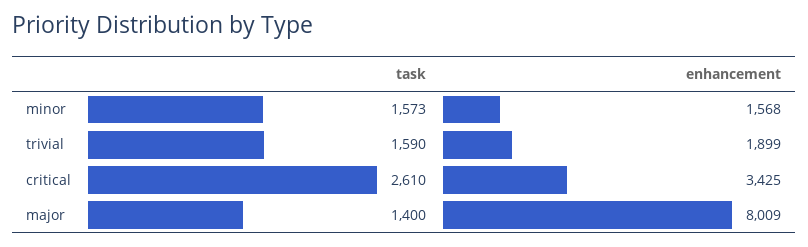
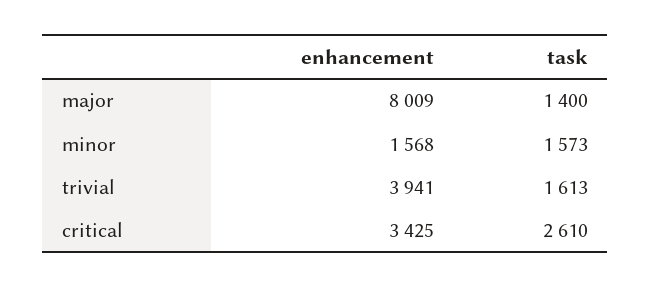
  {
    "task": {
      "minor": 1573,
-     "trivial": 1590,
+     "trivial": 1613,
      "critical": 2610,
      "major": 1400
    },
    "enhancement": {
      "minor": 1568,
-     "trivial": 1899,
+     "trivial": 3941,
      "critical": 3425,
      "major": 8009
    }
  }

